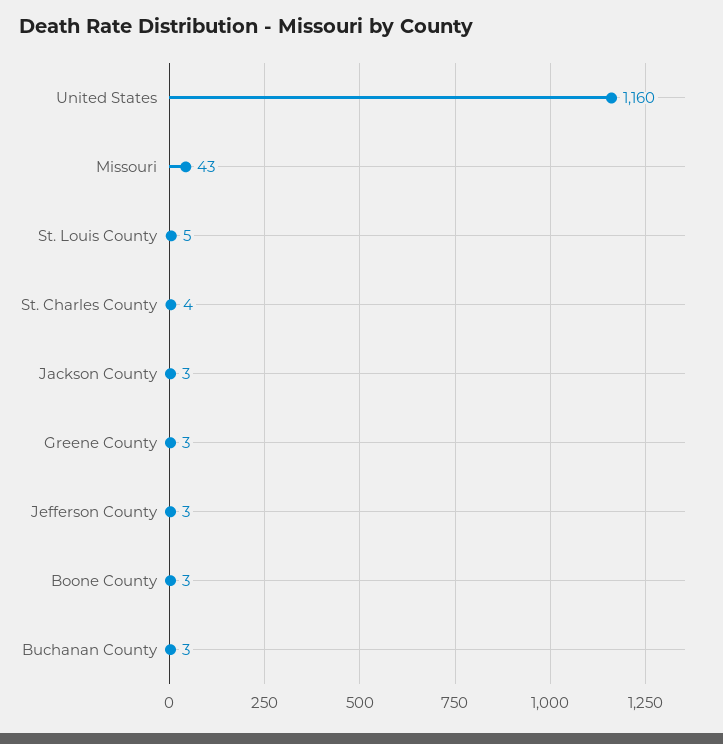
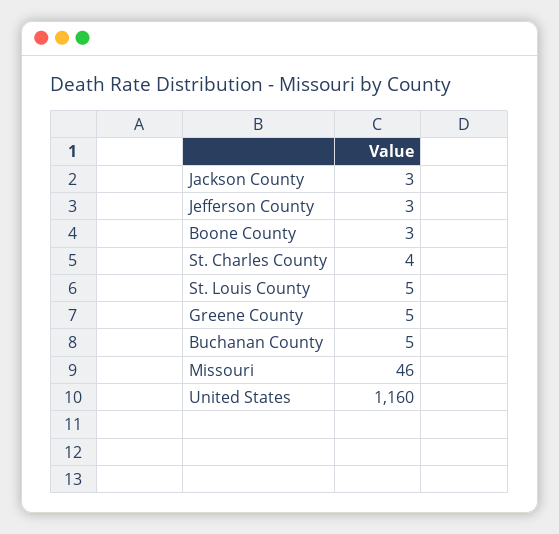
  {
    "United States": 1160,
-   "Missouri": 43,
+   "Missouri": 46,
    "St. Louis County": 5,
    "St. Charles County": 4,
    "Jackson County": 3,
-   "Greene County": 3,
+   "Greene County": 5,
    "Jefferson County": 3,
    "Boone County": 3,
-   "Buchanan County": 3
+   "Buchanan County": 5
  }

